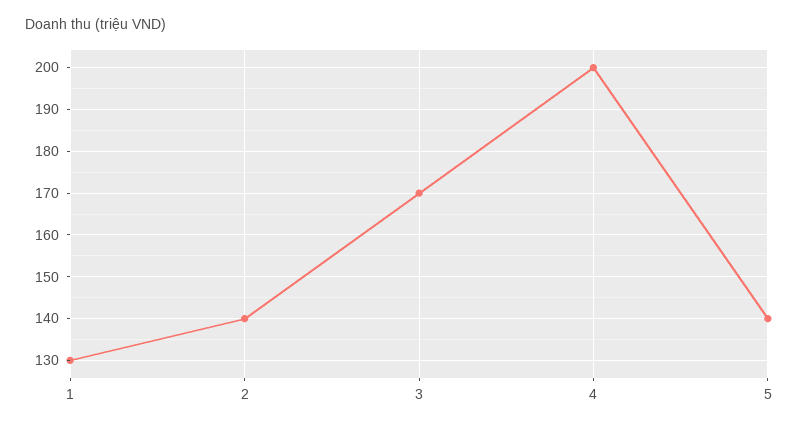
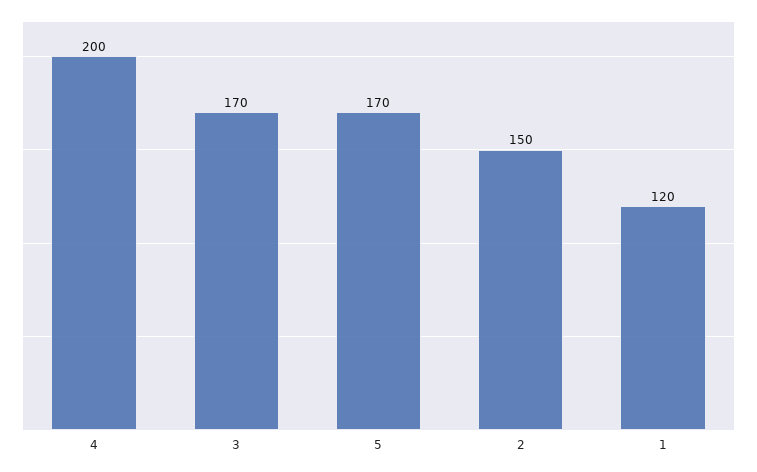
  {
-   "1": 130,
+   "1": 120,
-   "2": 140,
+   "2": 150,
    "3": 170,
    "4": 200,
-   "5": 140
+   "5": 170
  }

